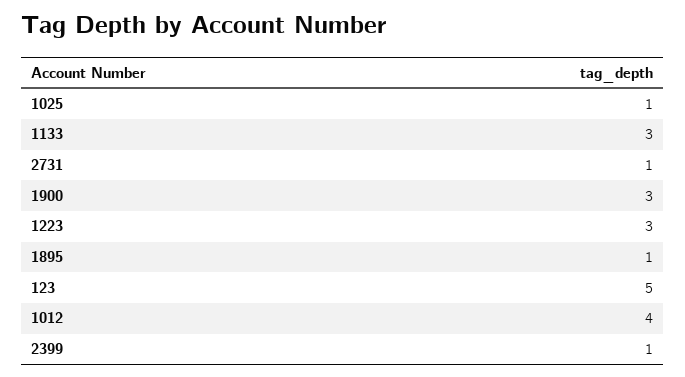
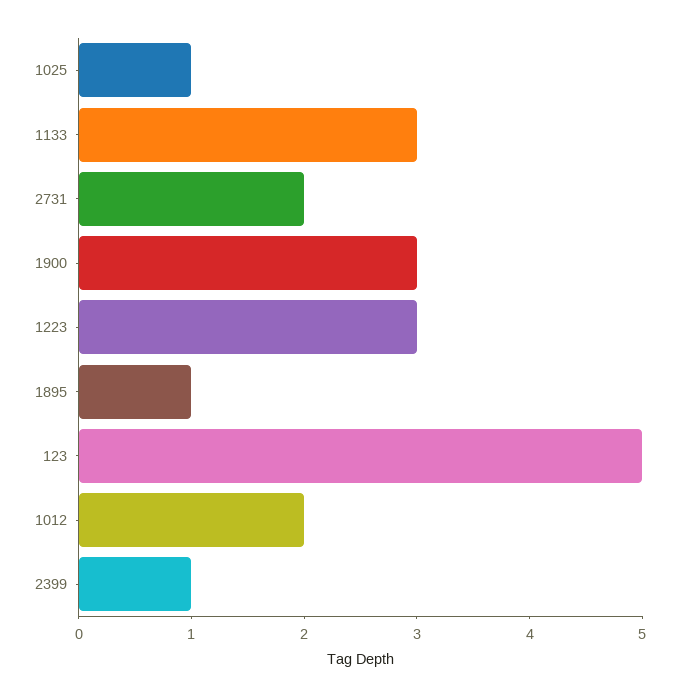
  {
    "1025": 1,
    "1133": 3,
-   "2731": 1,
+   "2731": 2,
    "1900": 3,
    "1223": 3,
    "1895": 1,
    "123": 5,
-   "1012": 4,
+   "1012": 2,
    "2399": 1
  }

